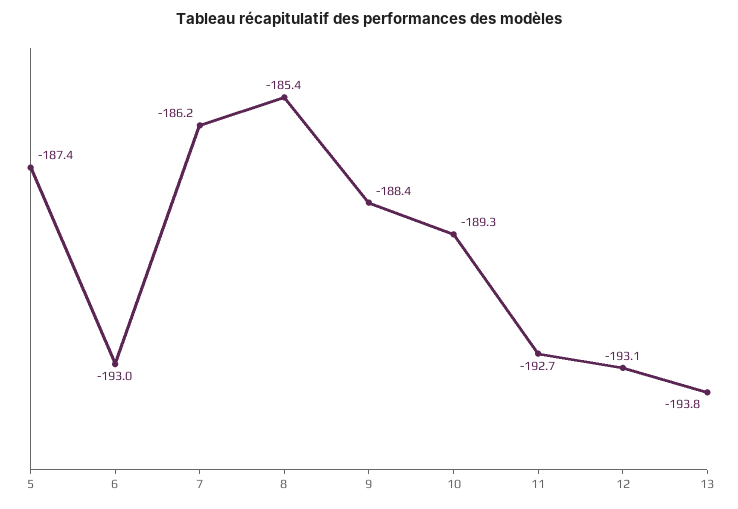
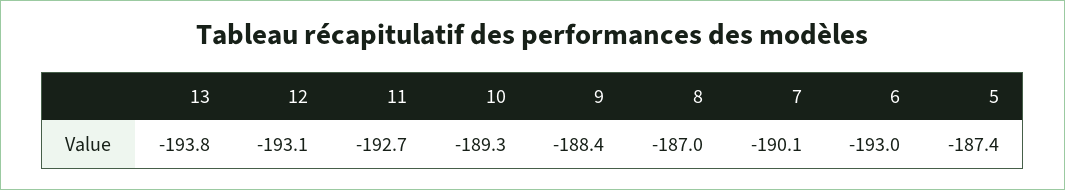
  {
    "5": -187.4,
    "6": -193,
-   "7": -186.2,
+   "7": -190.1,
-   "8": -185.4,
+   "8": -187,
    "9": -188.4,
    "10": -189.3,
    "11": -192.7,
    "12": -193.1,
    "13": -193.8
  }

